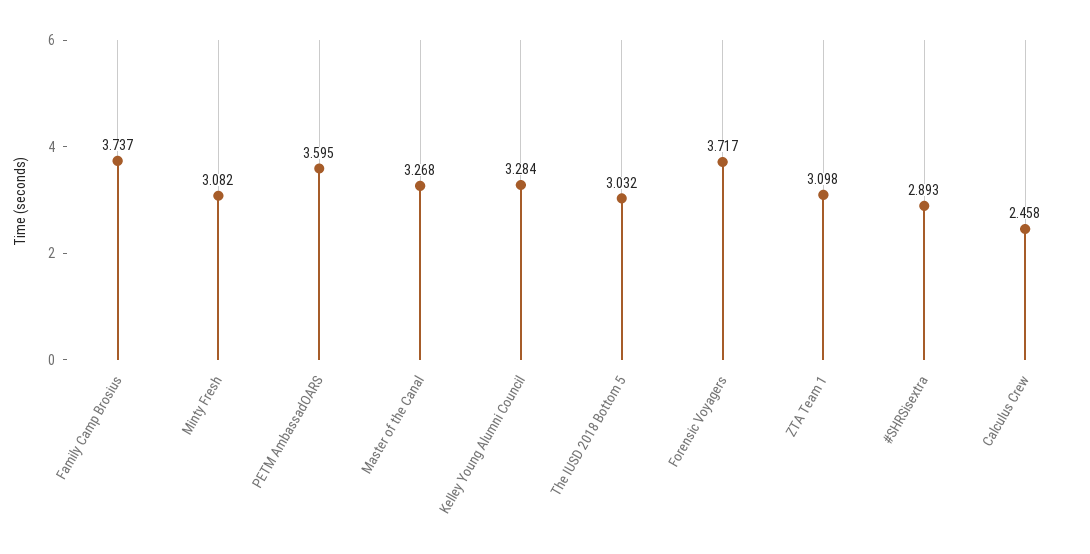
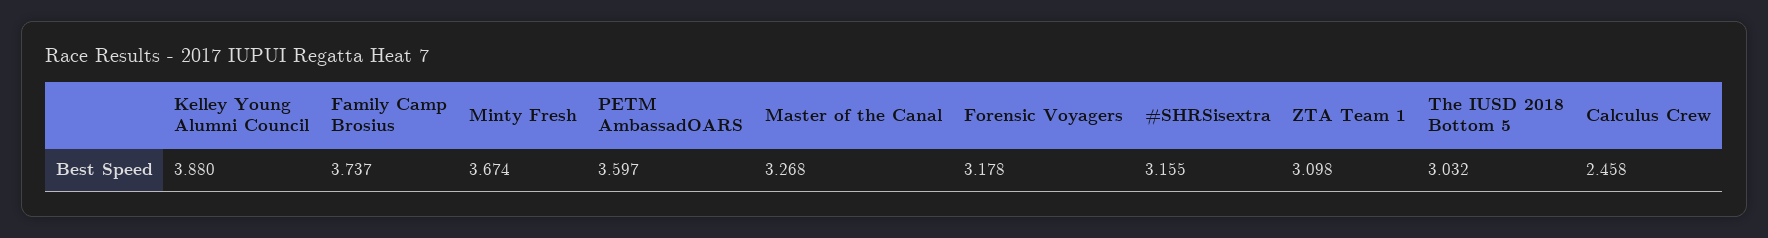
  {
    "Family Camp Brosius": 3.737,
-   "Minty Fresh": 3.082,
+   "Minty Fresh": 3.674,
-   "PETM AmbassadOARS": 3.595,
+   "PETM AmbassadOARS": 3.597,
    "Master of the Canal": 3.268,
-   "Kelley Young Alumni Council": 3.284,
+   "Kelley Young Alumni Council": 3.88,
    "The IUSD 2018 Bottom 5": 3.032,
-   "Forensic Voyagers": 3.717,
+   "Forensic Voyagers": 3.178,
    "ZTA Team 1": 3.098,
-   "#SHRSisextra": 2.893,
+   "#SHRSisextra": 3.155,
    "Calculus Crew": 2.458
  }

